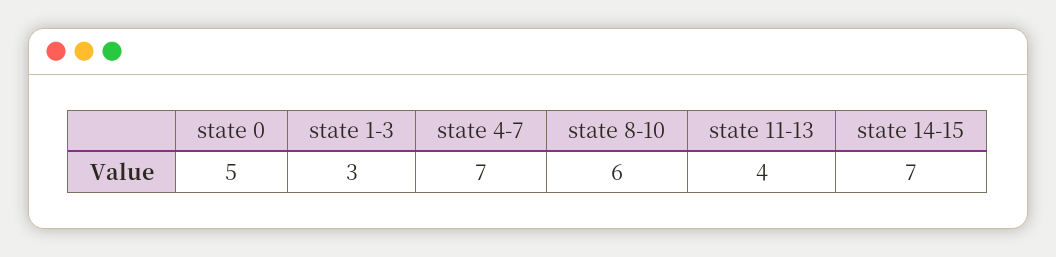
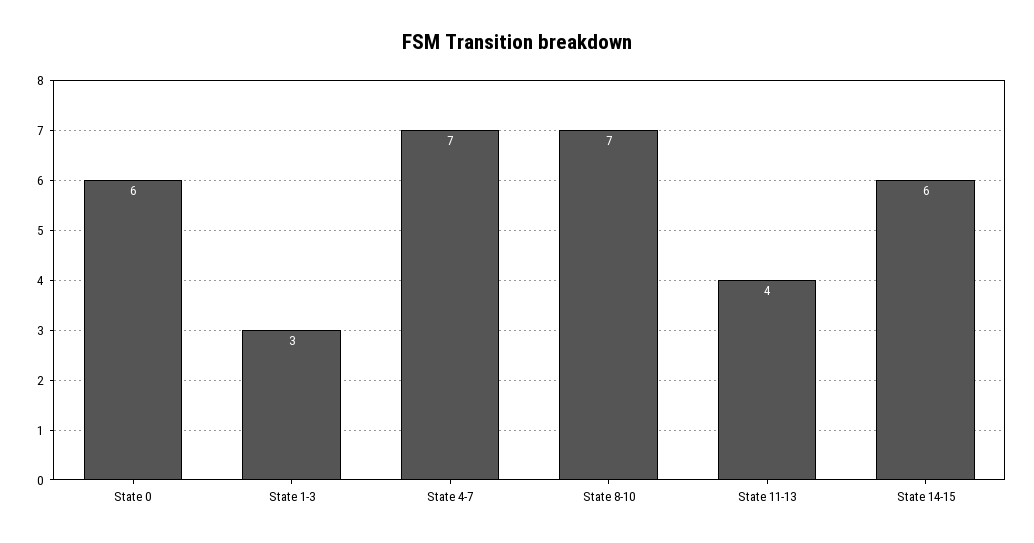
  {
-   "state 0": 5,
+   "state 0": 6,
    "state 1-3": 3,
    "state 4-7": 7,
-   "state 8-10": 6,
+   "state 8-10": 7,
    "state 11-13": 4,
-   "state 14-15": 7
+   "state 14-15": 6
  }

